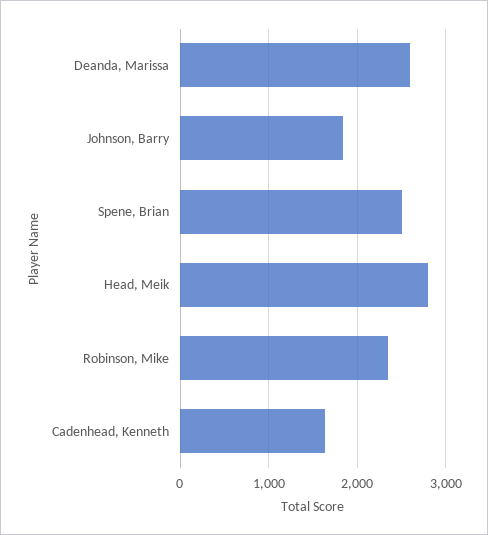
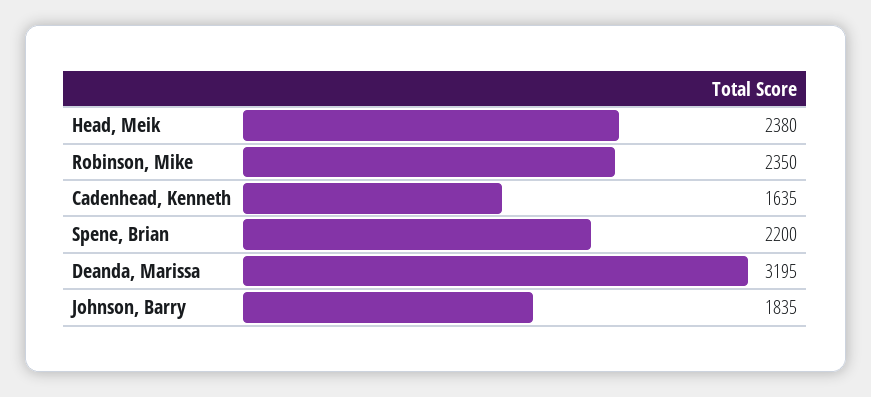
  {
-   "Deanda, Marissa": 2600,
+   "Deanda, Marissa": 3195,
    "Johnson, Barry": 1835,
-   "Spene, Brian": 2500,
+   "Spene, Brian": 2200,
-   "Head, Meik": 2800,
+   "Head, Meik": 2380,
    "Robinson, Mike": 2350,
    "Cadenhead, Kenneth": 1635
  }

